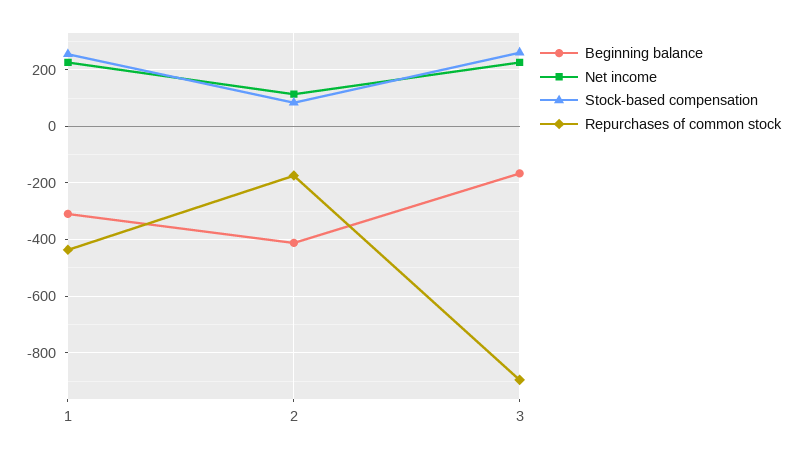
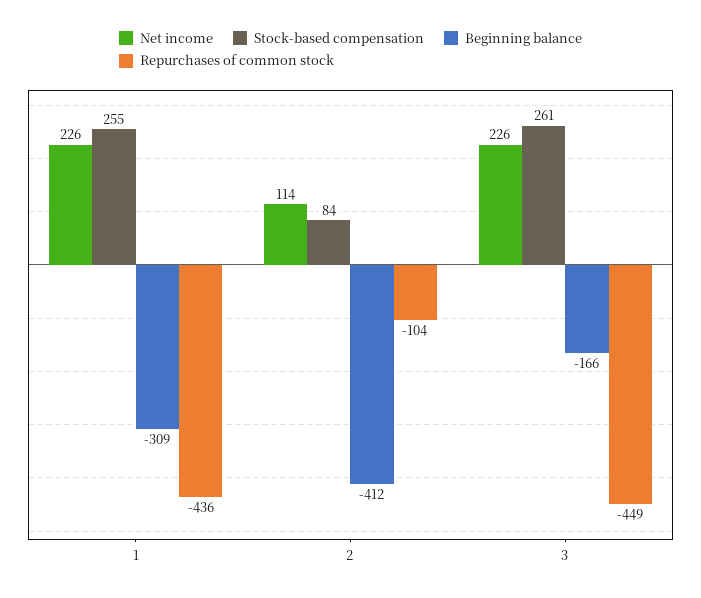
  {
    "Beginning balance": {
      "1": -309,
      "2": -412,
      "3": -166
    },
    "Net income": {
      "1": 226,
      "2": 114,
      "3": 226
    },
    "Stock-based compensation": {
      "1": 255,
      "2": 84,
      "3": 261
    },
    "Repurchases of common stock": {
      "1": -436,
-     "2": -175,
+     "2": -104,
-     "3": -900
+     "3": -449
    }
  }

